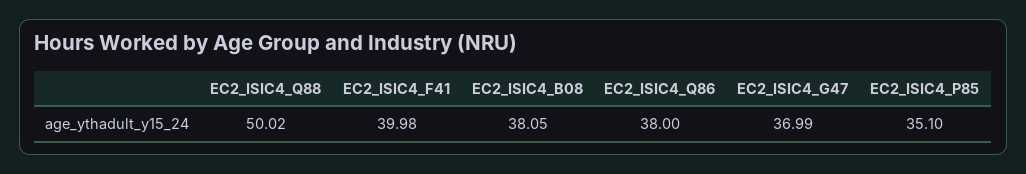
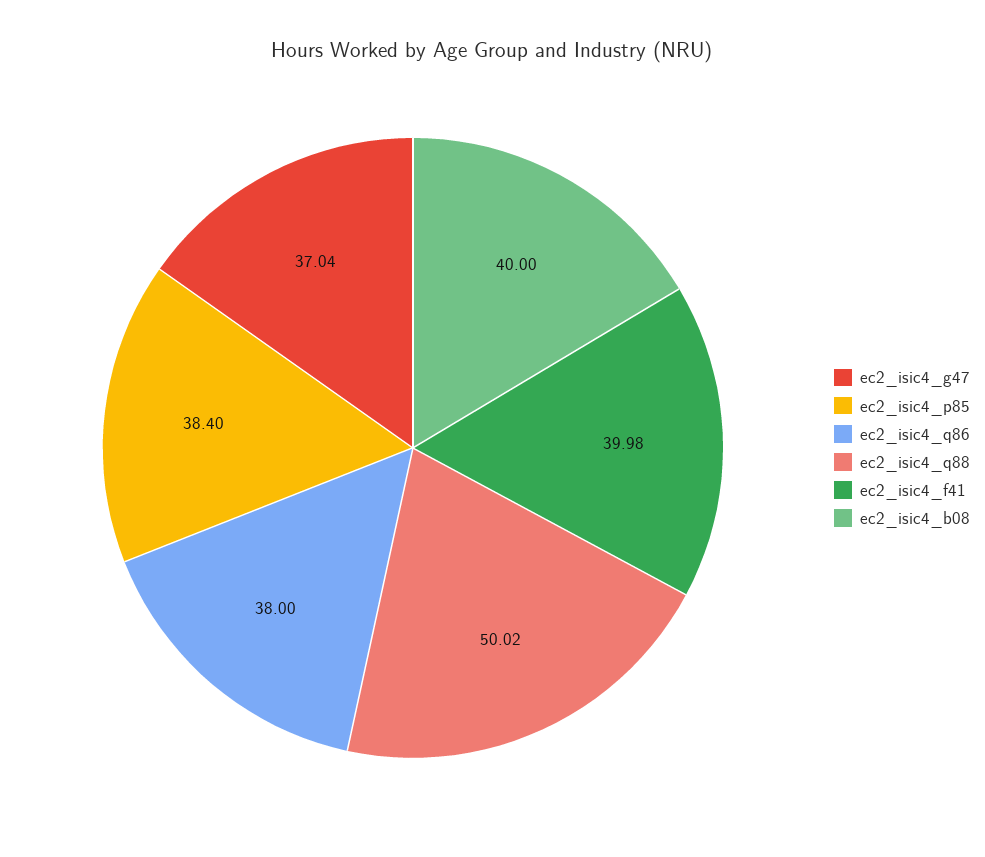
  {
    "EC2_ISIC4_Q88": 50.02,
    "EC2_ISIC4_F41": 39.98,
-   "EC2_ISIC4_B08": 38.05,
+   "EC2_ISIC4_B08": 40,
    "EC2_ISIC4_Q86": 38,
-   "EC2_ISIC4_G47": 36.99,
+   "EC2_ISIC4_G47": 37.04,
-   "EC2_ISIC4_P85": 35.1
+   "EC2_ISIC4_P85": 38.4
  }

